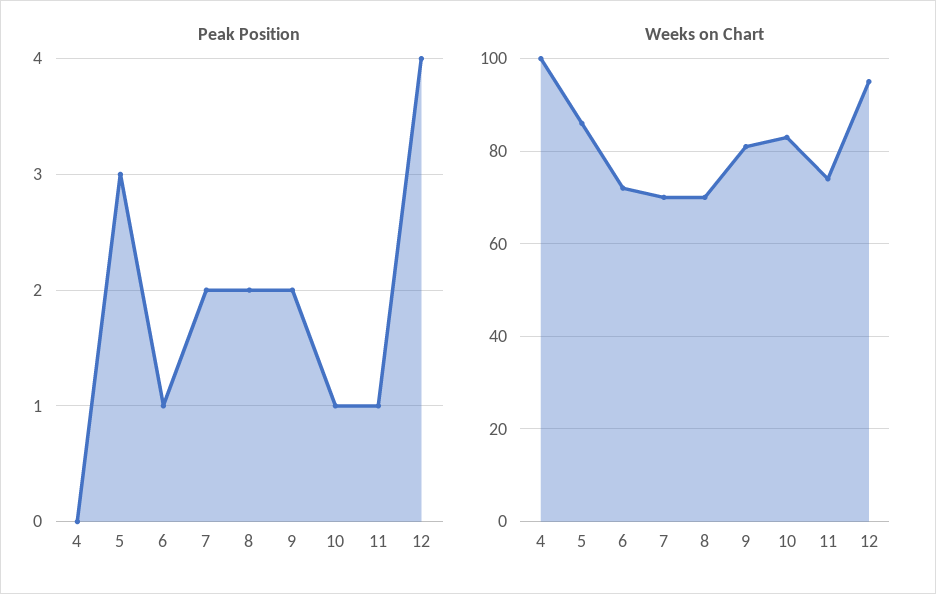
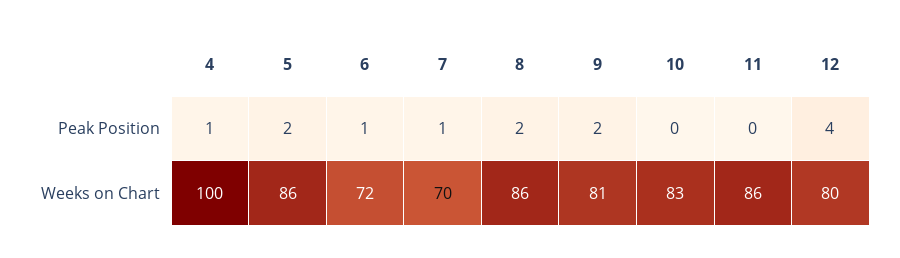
  {
    "Peak Position": {
-     "4": 0,
+     "4": 1,
-     "5": 3,
+     "5": 2,
      "6": 1,
-     "7": 2,
+     "7": 1,
      "8": 2,
      "9": 2,
-     "10": 1,
+     "10": 0,
-     "11": 1,
+     "11": 0,
      "12": 4
    },
    "Weeks on Chart": {
      "4": 100,
      "5": 86,
      "6": 72,
      "7": 70,
-     "8": 70,
+     "8": 86,
      "9": 81,
      "10": 83,
-     "11": 75,
+     "11": 86,
-     "12": 95
+     "12": 80
    }
  }

